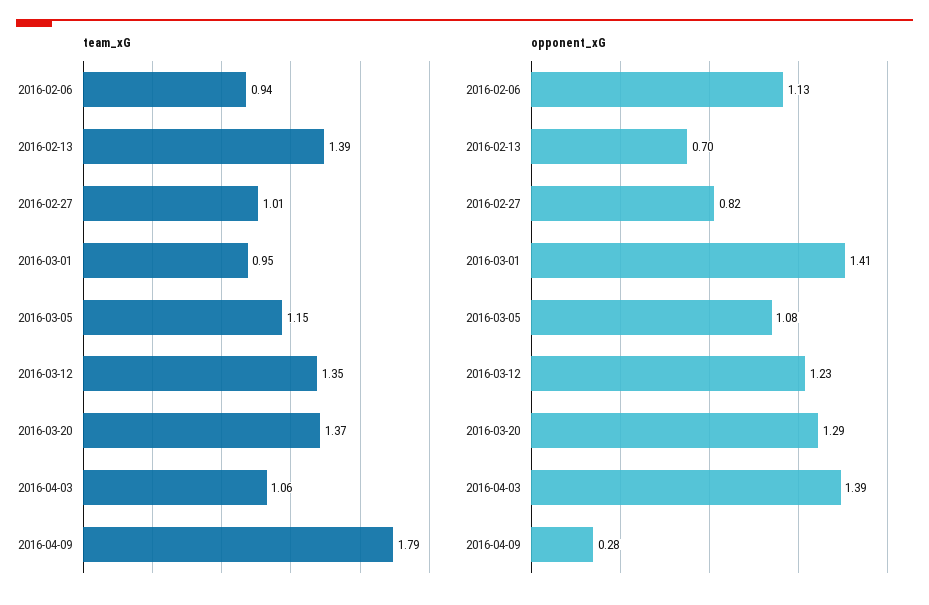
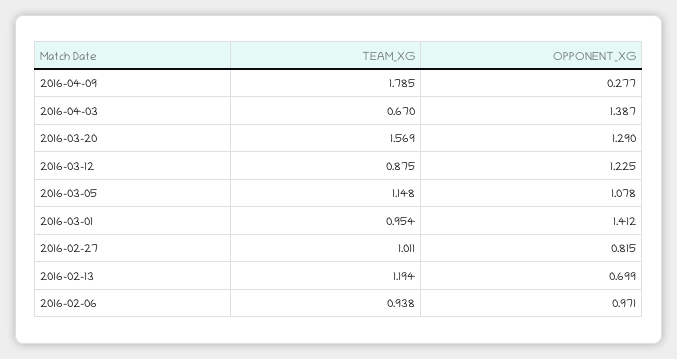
  {
    "team_xG": {
      "2016-02-06": 0.938,
-     "2016-02-13": 1.39,
+     "2016-02-13": 1.194,
      "2016-02-27": 1.011,
      "2016-03-01": 0.954,
      "2016-03-05": 1.148,
-     "2016-03-12": 1.35,
+     "2016-03-12": 0.875,
-     "2016-03-20": 1.37,
+     "2016-03-20": 1.569,
-     "2016-04-03": 1.06,
+     "2016-04-03": 0.67,
      "2016-04-09": 1.785
    },
    "opponent_xG": {
-     "2016-02-06": 1.13,
+     "2016-02-06": 0.971,
      "2016-02-13": 0.699,
      "2016-02-27": 0.815,
      "2016-03-01": 1.412,
      "2016-03-05": 1.078,
      "2016-03-12": 1.225,
      "2016-03-20": 1.29,
      "2016-04-03": 1.387,
      "2016-04-09": 0.277
    }
  }

